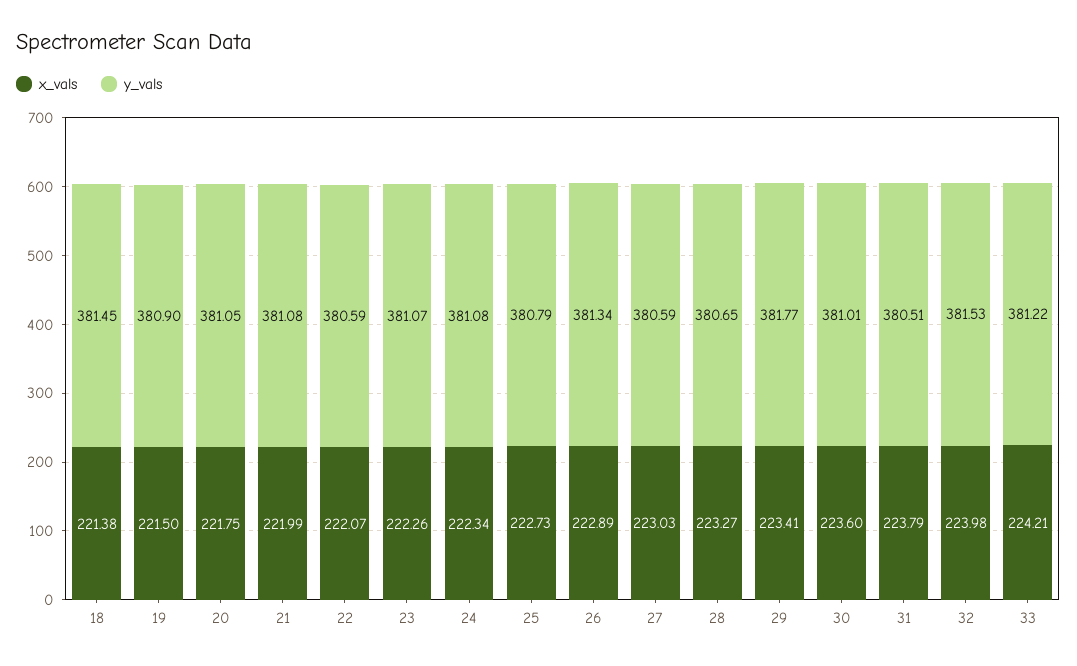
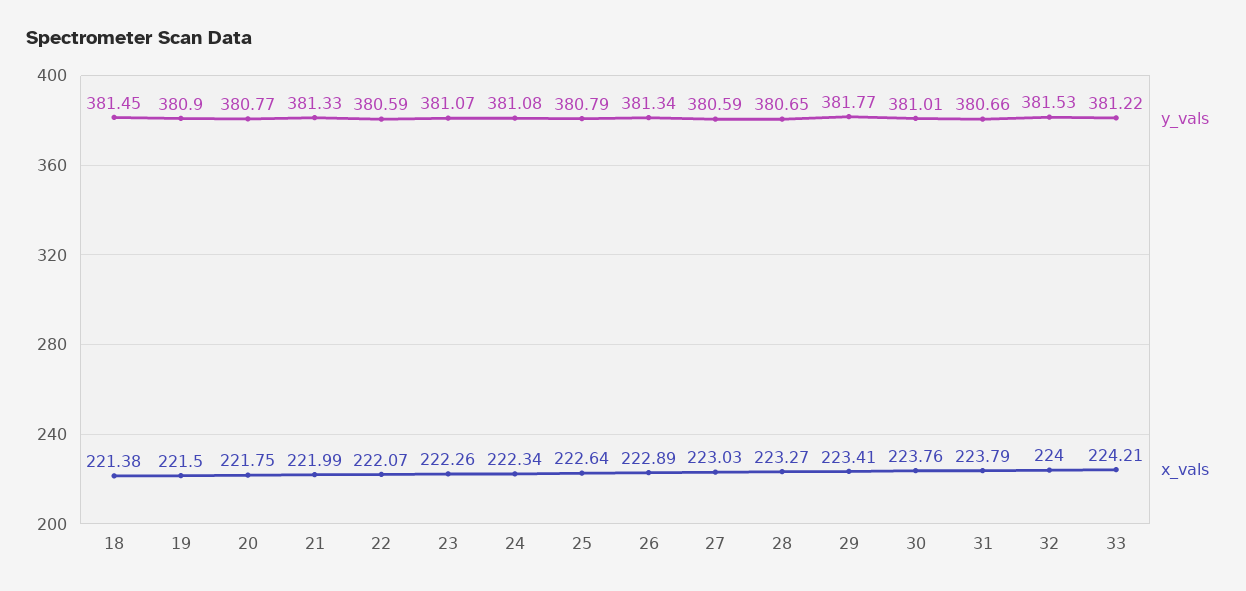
  {
    "x_vals": {
      "18": 221.38,
      "19": 221.5,
      "20": 221.75,
      "21": 221.99,
      "22": 222.07,
      "23": 222.26,
      "24": 222.34,
-     "25": 222.73,
+     "25": 222.64,
      "26": 222.89,
      "27": 223.03,
      "28": 223.27,
      "29": 223.41,
-     "30": 223.6,
+     "30": 223.76,
      "31": 223.79,
-     "32": 223.98,
+     "32": 224,
      "33": 224.21
    },
    "y_vals": {
      "18": 381.45,
      "19": 380.9,
-     "20": 381.05,
+     "20": 380.77,
-     "21": 381.08,
+     "21": 381.33,
      "22": 380.59,
      "23": 381.07,
      "24": 381.08,
      "25": 380.79,
      "26": 381.34,
      "27": 380.59,
      "28": 380.65,
      "29": 381.77,
      "30": 381.01,
-     "31": 380.51,
+     "31": 380.66,
      "32": 381.53,
      "33": 381.22
    }
  }

